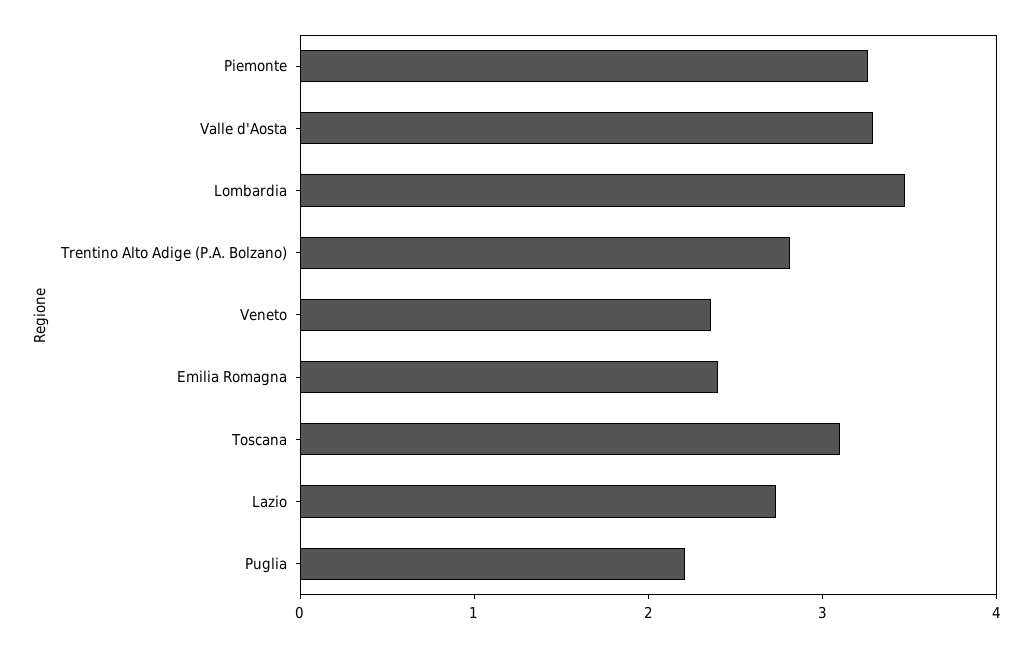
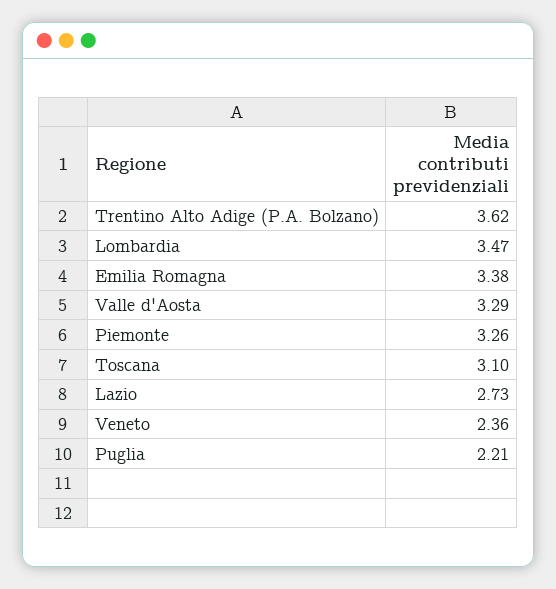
  {
    "Piemonte": 3.26,
    "Valle d'Aosta": 3.29,
    "Lombardia": 3.47,
-   "Trentino Alto Adige (P.A. Bolzano)": 2.8,
+   "Trentino Alto Adige (P.A. Bolzano)": 3.62,
    "Veneto": 2.36,
-   "Emilia Romagna": 2.4,
+   "Emilia Romagna": 3.38,
    "Toscana": 3.1,
    "Lazio": 2.73,
    "Puglia": 2.21
  }

